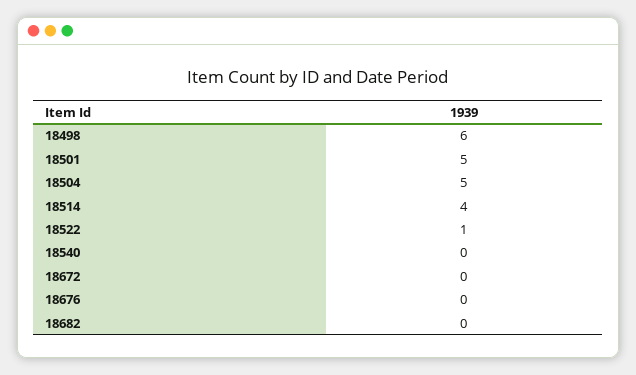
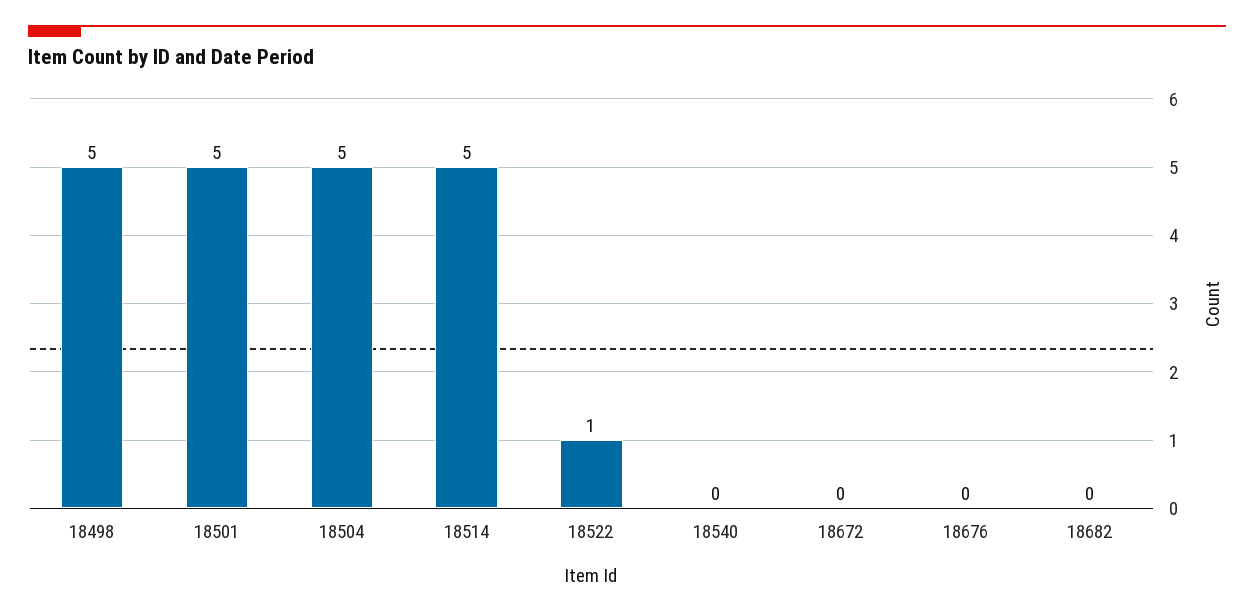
  {
-   "18498": 6,
+   "18498": 5,
    "18501": 5,
    "18504": 5,
-   "18514": 4,
+   "18514": 5,
    "18522": 1,
    "18540": 0,
    "18672": 0,
    "18676": 0,
    "18682": 0
  }

